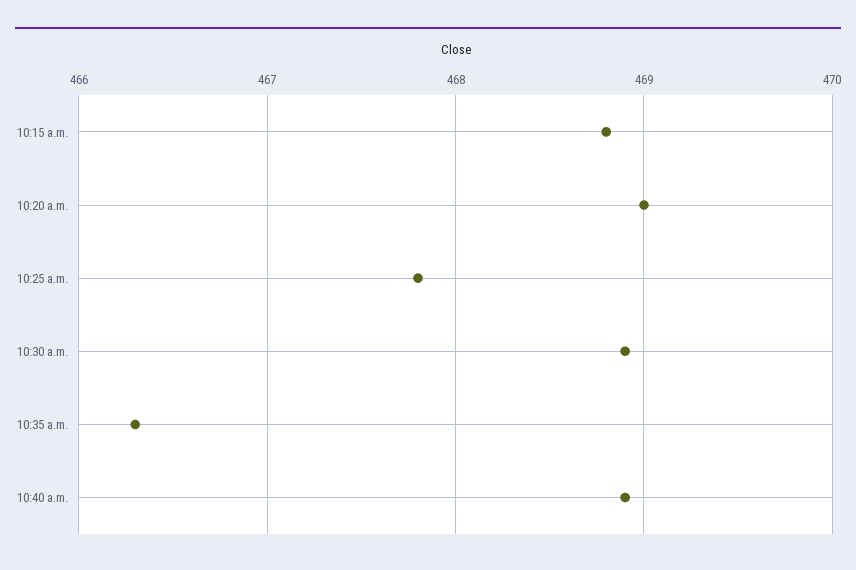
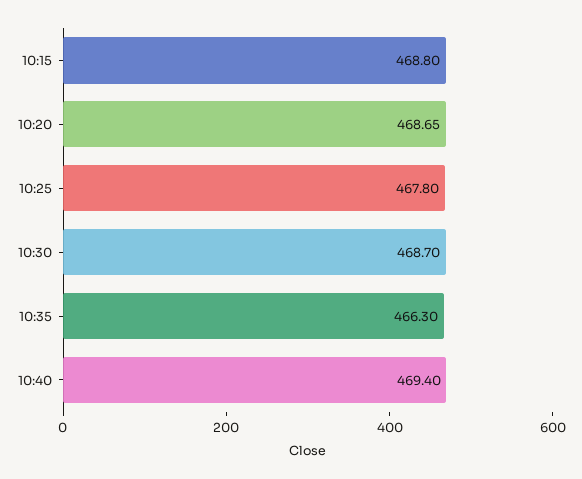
  {
    "10:15 a.m.": 468.8,
-   "10:20 a.m.": 469,
+   "10:20 a.m.": 468.65,
    "10:25 a.m.": 467.8,
-   "10:30 a.m.": 468.9,
+   "10:30 a.m.": 468.7,
    "10:35 a.m.": 466.3,
-   "10:40 a.m.": 468.9
+   "10:40 a.m.": 469.4
  }

